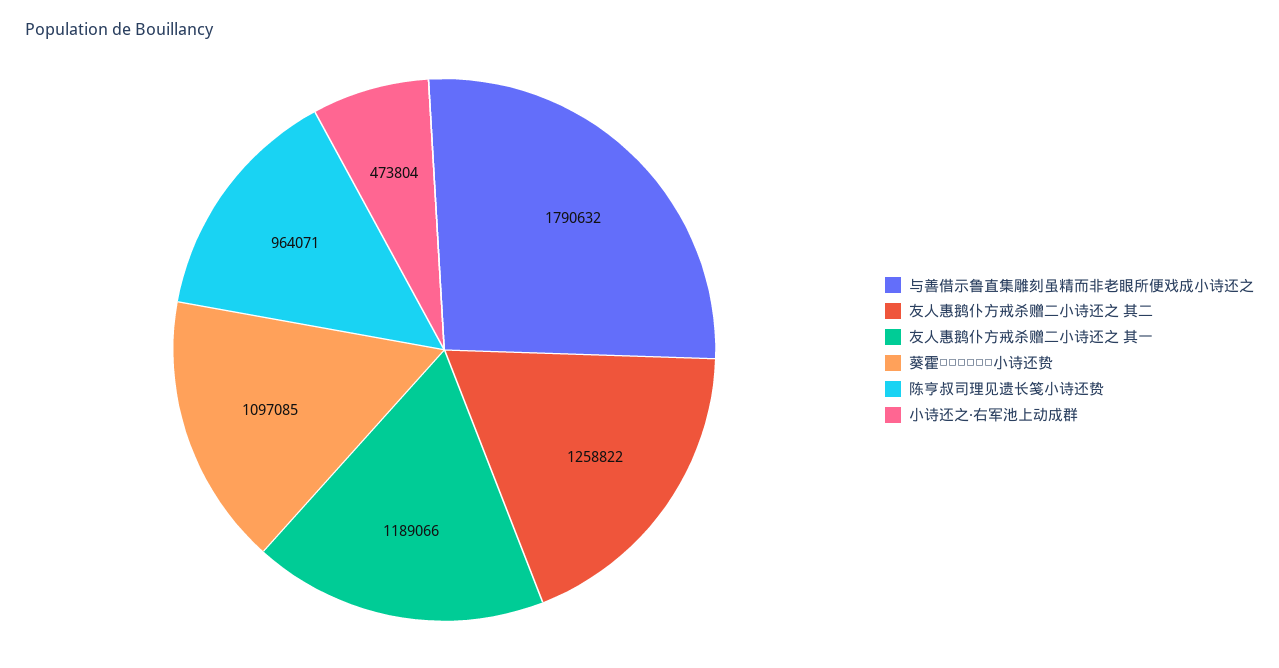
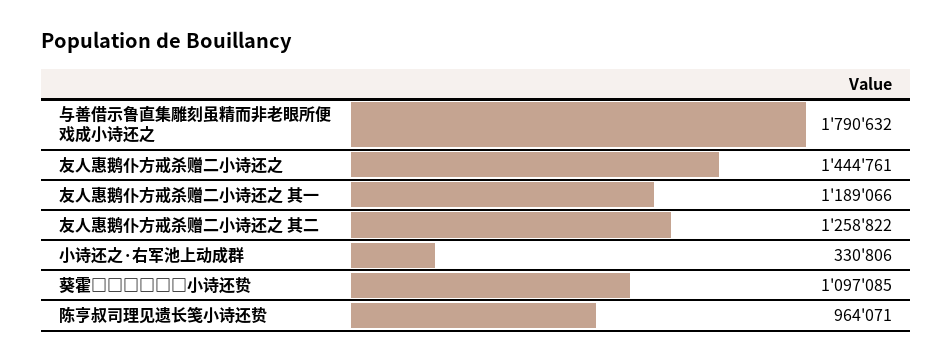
  {
    "与善借示鲁直集雕刻虽精而非老眼所便戏成小诗还之": 1790632,
    "友人惠鹅仆方戒杀赠二小诗还之 其二": 1258822,
    "友人惠鹅仆方戒杀赠二小诗还之 其一": 1189066,
    "葵霍□□□□□□小诗还贽": 1097085,
    "陈亨叔司理见遗长笺小诗还贽": 964071,
-   "小诗还之·右军池上动成群": 473804
+   "小诗还之·右军池上动成群": 330806,
+   "友人惠鹅仆方戒杀赠二小诗还之": 1444761
  }

